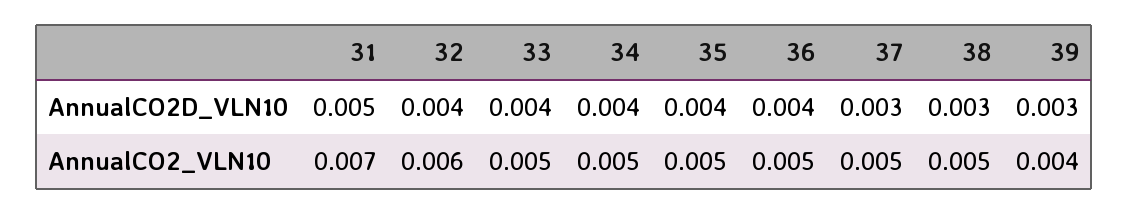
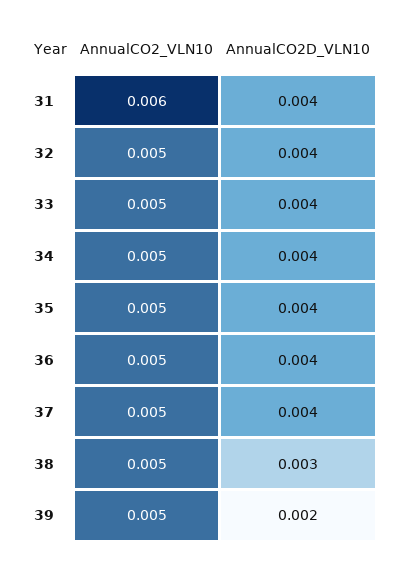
  {
    "31": {
-     "AnnualCO2D_VLN10": 0.005,
+     "AnnualCO2D_VLN10": 0.004,
-     "AnnualCO2_VLN10": 0.007
+     "AnnualCO2_VLN10": 0.006
    },
    "32": {
      "AnnualCO2D_VLN10": 0.004,
-     "AnnualCO2_VLN10": 0.006
+     "AnnualCO2_VLN10": 0.005
    },
    "33": {
      "AnnualCO2D_VLN10": 0.004,
      "AnnualCO2_VLN10": 0.005
    },
    "34": {
      "AnnualCO2D_VLN10": 0.004,
      "AnnualCO2_VLN10": 0.005
    },
    "35": {
      "AnnualCO2D_VLN10": 0.004,
      "AnnualCO2_VLN10": 0.005
    },
    "36": {
      "AnnualCO2D_VLN10": 0.004,
      "AnnualCO2_VLN10": 0.005
    },
    "37": {
-     "AnnualCO2D_VLN10": 0.003,
+     "AnnualCO2D_VLN10": 0.004,
      "AnnualCO2_VLN10": 0.005
    },
    "38": {
      "AnnualCO2D_VLN10": 0.003,
      "AnnualCO2_VLN10": 0.005
    },
    "39": {
-     "AnnualCO2D_VLN10": 0.003,
+     "AnnualCO2D_VLN10": 0.002,
-     "AnnualCO2_VLN10": 0.004
+     "AnnualCO2_VLN10": 0.005
    }
  }

